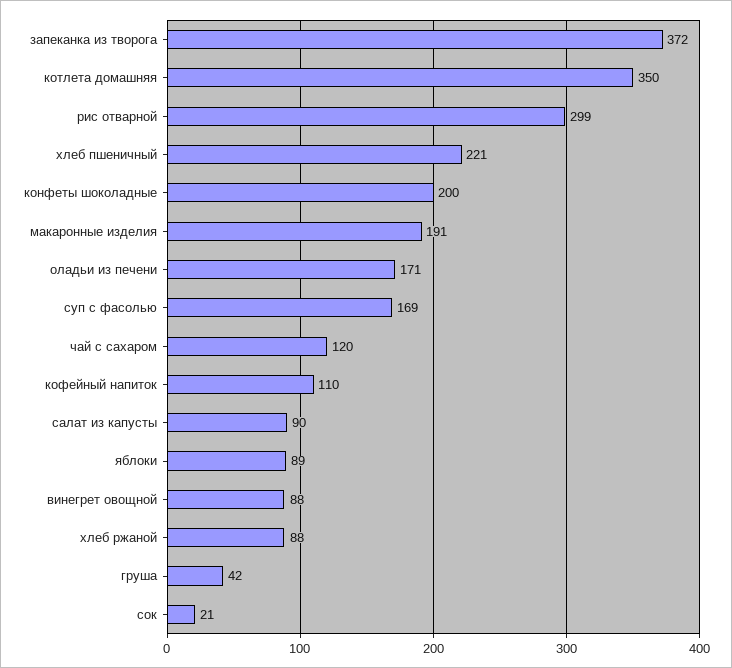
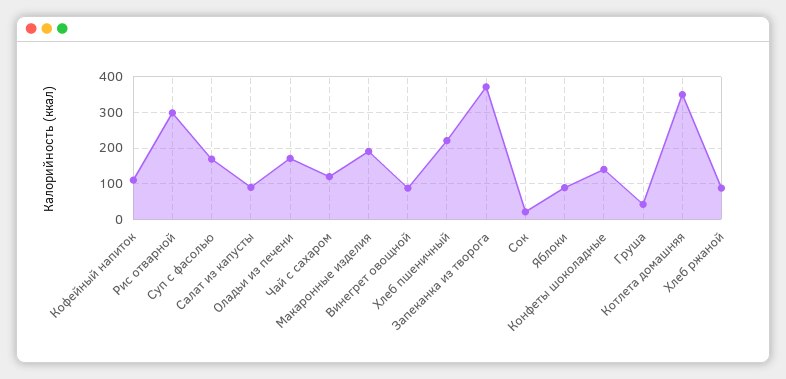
  {
    "запеканка из творога": 372,
    "котлета домашняя": 350,
    "рис отварной": 299,
    "хлеб пшеничный": 221,
-   "конфеты шоколадные": 200,
+   "конфеты шоколадные": 140,
    "макаронные изделия": 191,
    "оладьи из печени": 171,
    "суп с фасолью": 169,
    "чай с сахаром": 120,
    "кофейный напиток": 110,
    "салат из капусты": 90,
    "яблоки": 89,
    "винегрет овощной": 88,
    "хлеб ржаной": 88,
    "груша": 42,
    "сок": 21
  }

